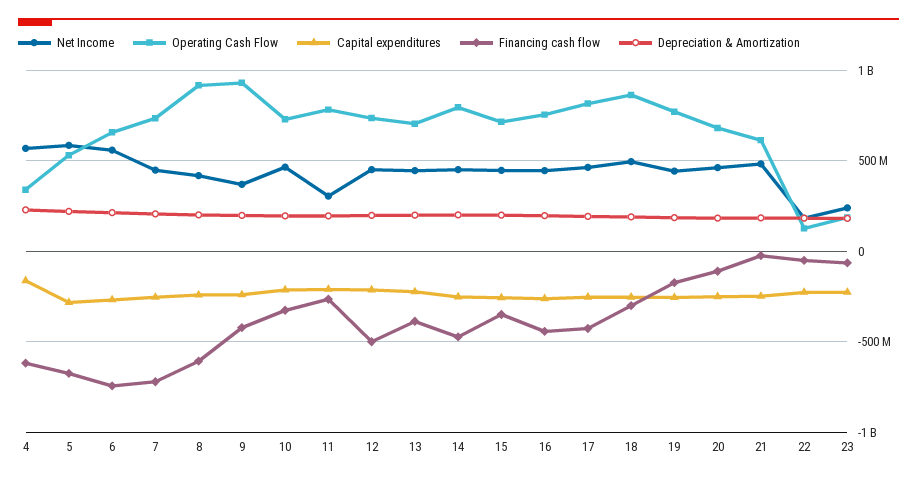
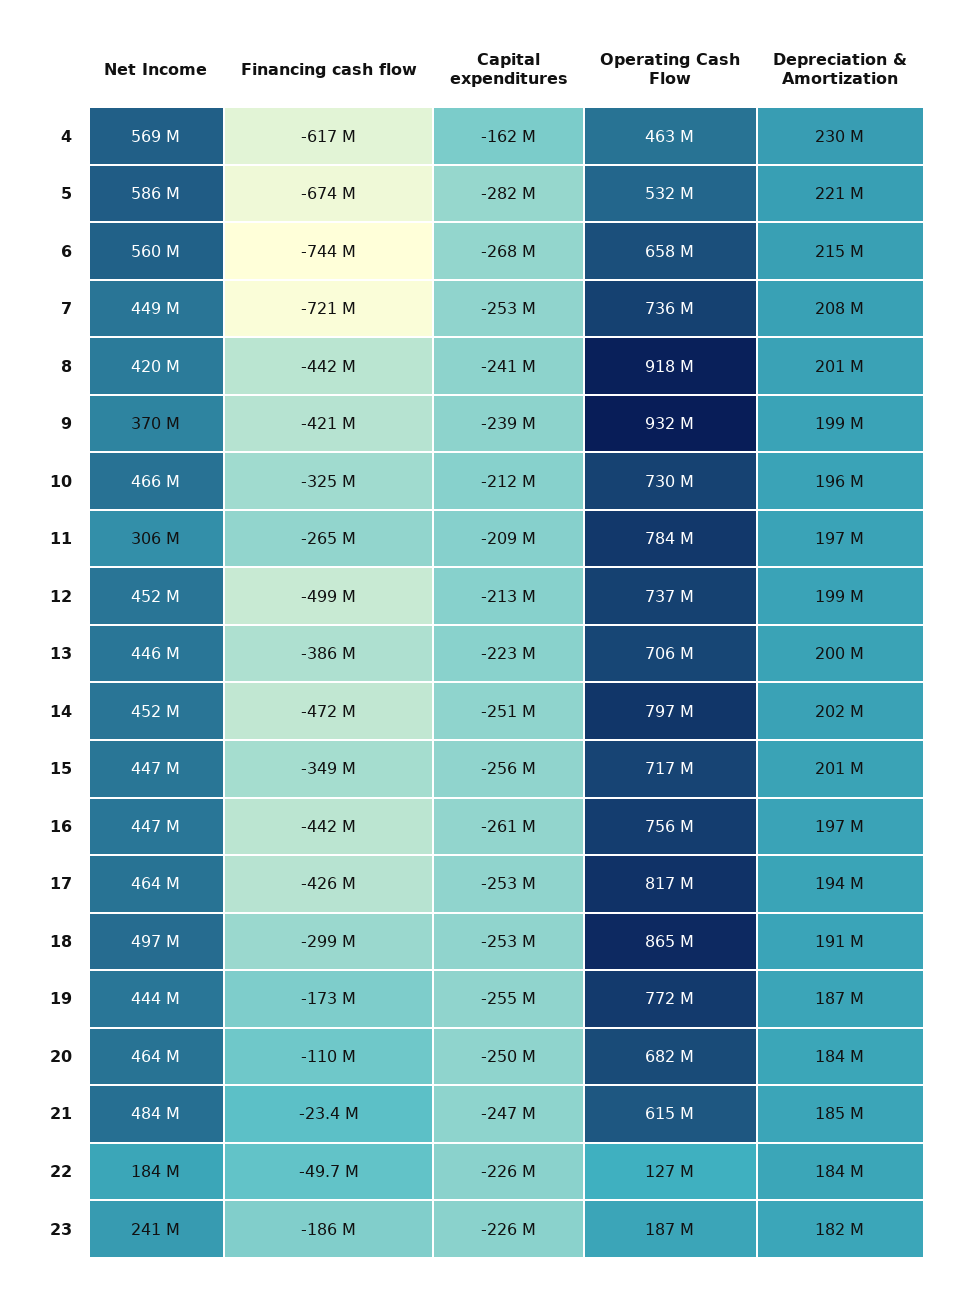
  {
    "Net Income": {
      "4": 569000000,
      "5": 586000000,
      "6": 560000000,
      "7": 449000000,
      "8": 420000000,
      "9": 370000000,
      "10": 466000000,
      "11": 306000000,
      "12": 452000000,
      "13": 446000000,
      "14": 452000000,
      "15": 447000000,
      "16": 447000000,
      "17": 464000000,
      "18": 497000000,
      "19": 444000000,
      "20": 464000000,
      "21": 484000000,
      "22": 184000000,
      "23": 241000000
    },
    "Operating Cash Flow": {
-     "4": 350000000,
+     "4": 463000000,
      "5": 532000000,
      "6": 658000000,
      "7": 736000000,
      "8": 918000000,
      "9": 932000000,
      "10": 730000000,
      "11": 784000000,
      "12": 737000000,
      "13": 706000000,
      "14": 797000000,
      "15": 717000000,
      "16": 756000000,
      "17": 817000000,
      "18": 865000000,
      "19": 772000000,
      "20": 682000000,
      "21": 615000000,
      "22": 127000000,
      "23": 187000000
    },
    "Capital expenditures": {
      "4": -162000000,
      "5": -282000000,
      "6": -268000000,
      "7": -253000000,
      "8": -241000000,
      "9": -239000000,
      "10": -212000000,
      "11": -209000000,
      "12": -213000000,
      "13": -223000000,
      "14": -251000000,
      "15": -256000000,
      "16": -261000000,
      "17": -253000000,
      "18": -253000000,
      "19": -255000000,
      "20": -250000000,
      "21": -247000000,
      "22": -226000000,
      "23": -226000000
    },
    "Financing cash flow": {
      "4": -617000000,
      "5": -674000000,
      "6": -744000000,
      "7": -721000000,
-     "8": -600000000,
+     "8": -442000000,
      "9": -421000000,
      "10": -325000000,
      "11": -265000000,
      "12": -499000000,
      "13": -386000000,
      "14": -472000000,
      "15": -349000000,
      "16": -442000000,
      "17": -426000000,
      "18": -299000000,
      "19": -173000000,
      "20": -110000000,
      "21": -23400000,
      "22": -49700000,
-     "23": -50000000
+     "23": -186000000
    },
    "Depreciation & Amortization": {
      "4": 230000000,
      "5": 221000000,
      "6": 215000000,
      "7": 208000000,
      "8": 201000000,
      "9": 199000000,
      "10": 196000000,
      "11": 197000000,
      "12": 199000000,
      "13": 200000000,
      "14": 202000000,
      "15": 201000000,
      "16": 197000000,
      "17": 194000000,
      "18": 191000000,
      "19": 187000000,
      "20": 184000000,
      "21": 185000000,
      "22": 184000000,
      "23": 182000000
    }
  }

